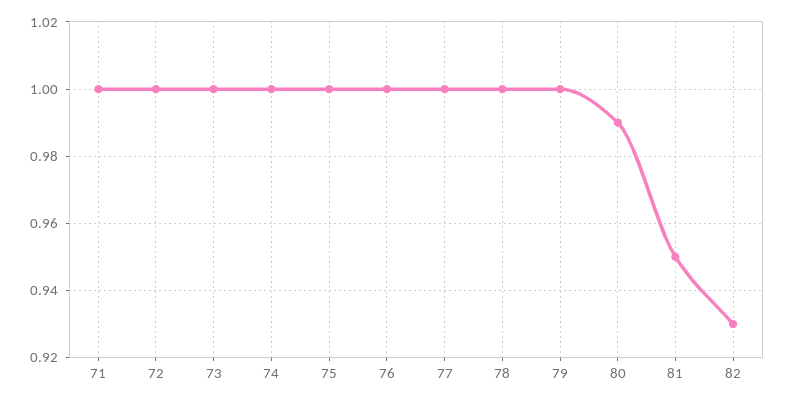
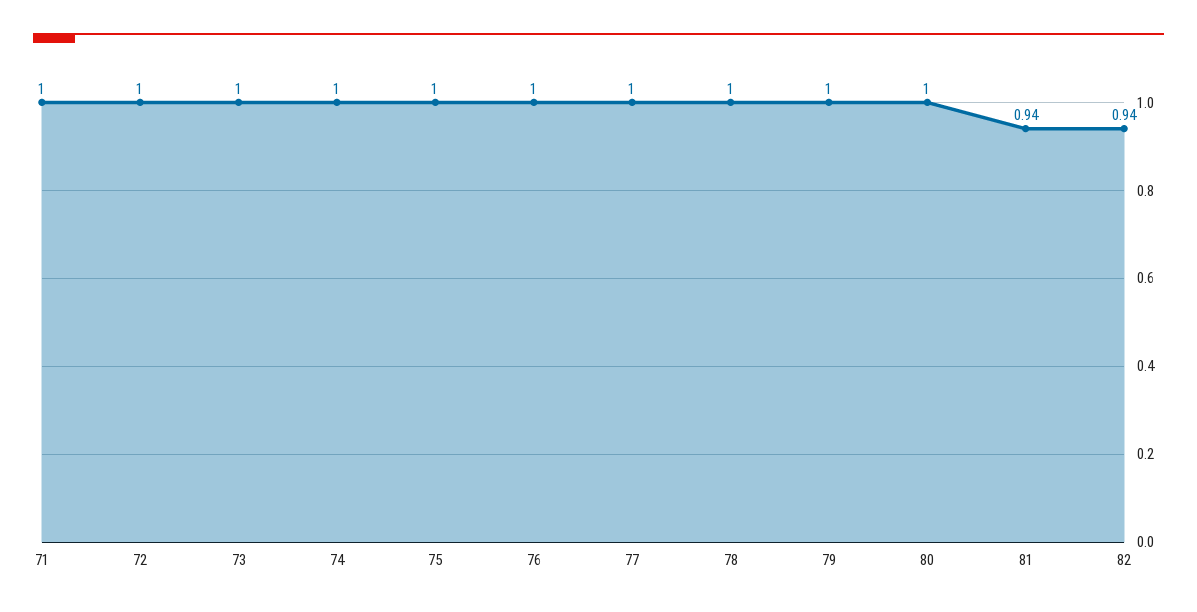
  {
    "71": 1,
    "72": 1,
    "73": 1,
    "74": 1,
    "75": 1,
    "76": 1,
    "77": 1,
    "78": 1,
    "79": 1,
-   "80": 0.99,
+   "80": 1,
-   "81": 0.95,
+   "81": 0.94,
-   "82": 0.93
+   "82": 0.94
  }

